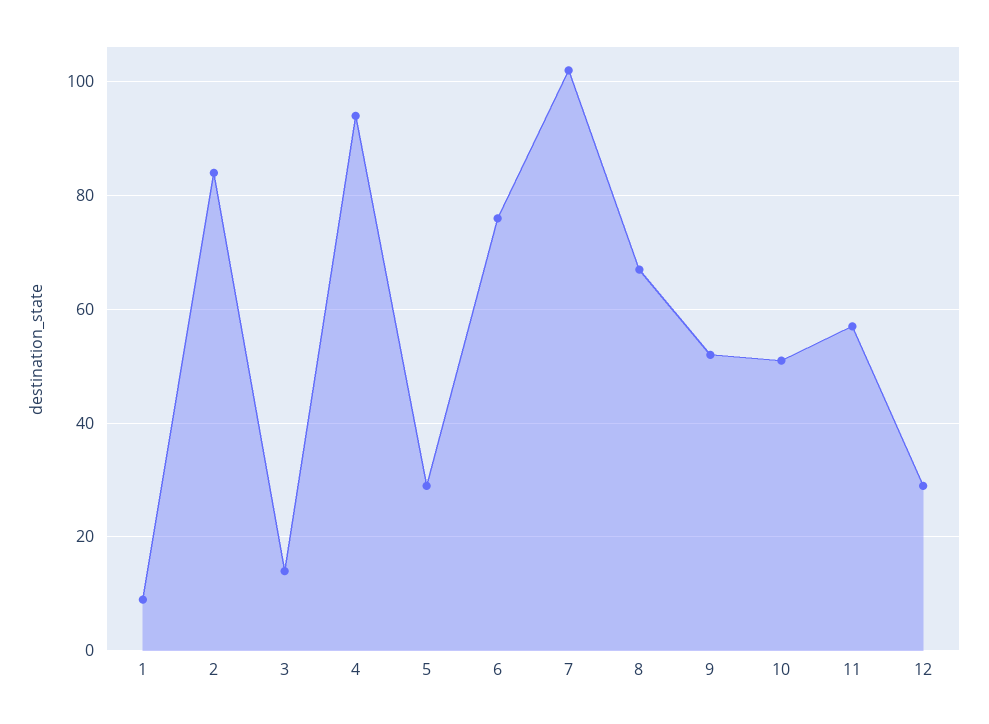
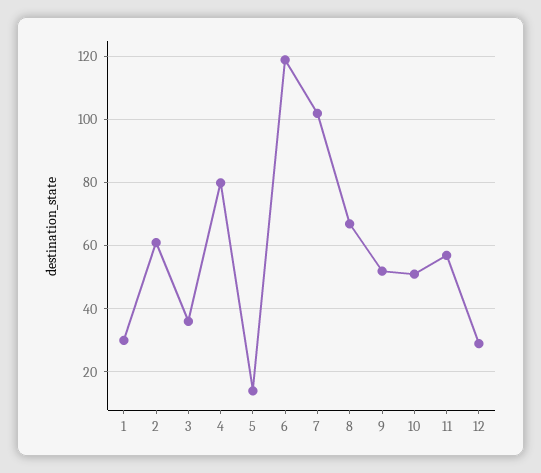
  {
-   "1": 10,
+   "1": 30,
-   "2": 85,
+   "2": 60,
-   "3": 15,
+   "3": 35,
-   "4": 95,
+   "4": 80,
-   "5": 30,
+   "5": 15,
-   "6": 75,
+   "6": 120,
    "7": 100,
    "8": 65,
    "9": 50,
    "10": 50,
    "11": 55,
    "12": 30
  }

